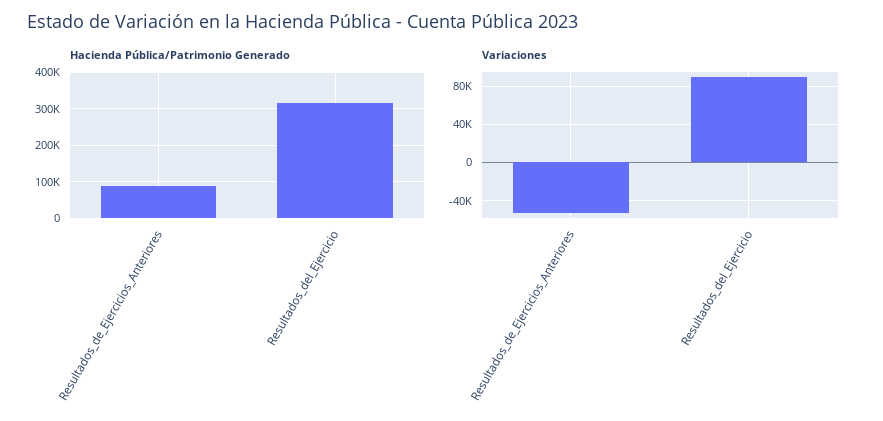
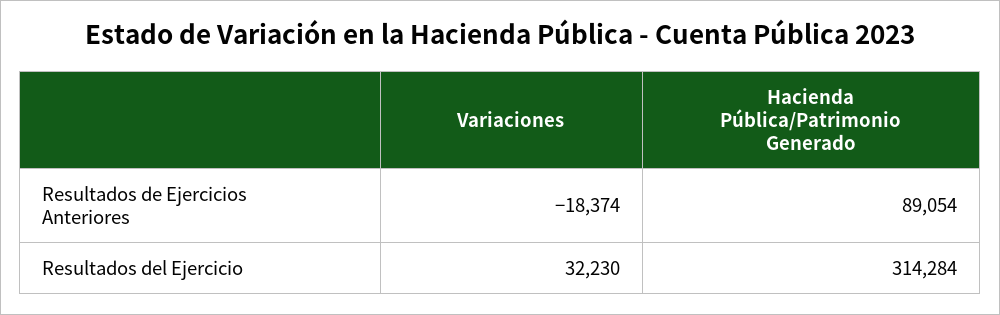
  {
    "Hacienda Pública/Patrimonio Generado": {
      "Resultados_de_Ejercicios_Anteriores": 89054,
      "Resultados_del_Ejercicio": 314284
    },
    "Variaciones": {
-     "Resultados_de_Ejercicios_Anteriores": -50000,
+     "Resultados_de_Ejercicios_Anteriores": -18374,
-     "Resultados_del_Ejercicio": 90000
+     "Resultados_del_Ejercicio": 32230
    }
  }

